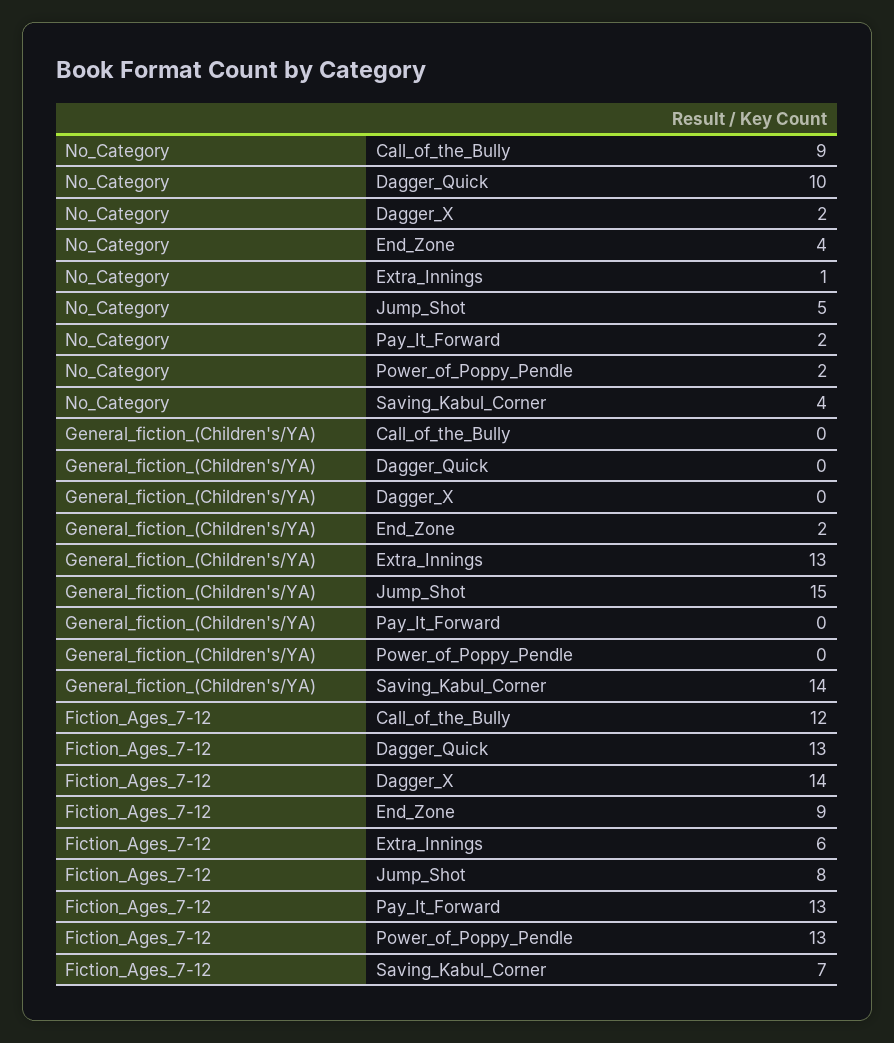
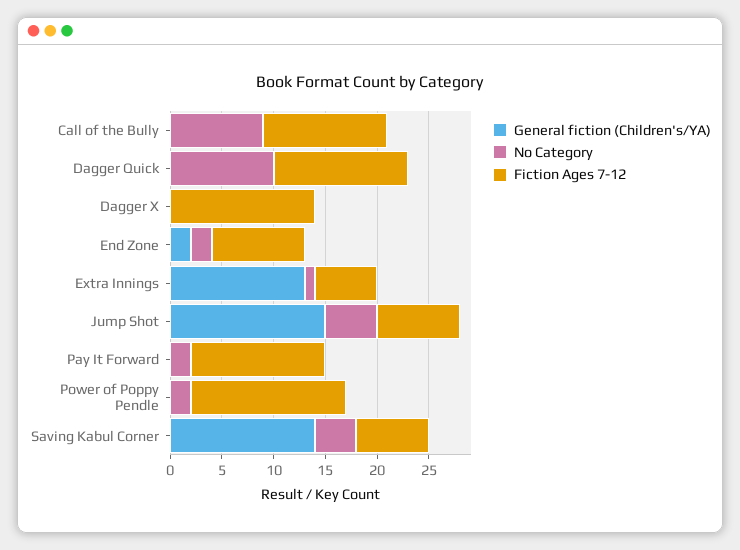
  {
    "No_Category": {
      "Call_of_the_Bully": 9,
      "Dagger_Quick": 10,
-     "Dagger_X": 2,
+     "Dagger_X": 0,
-     "End_Zone": 4,
+     "End_Zone": 2,
      "Extra_Innings": 1,
      "Jump_Shot": 5,
      "Pay_It_Forward": 2,
      "Power_of_Poppy_Pendle": 2,
      "Saving_Kabul_Corner": 4
    },
    "General_fiction_(Children's/YA)": {
      "Call_of_the_Bully": 0,
      "Dagger_Quick": 0,
      "Dagger_X": 0,
      "End_Zone": 2,
      "Extra_Innings": 13,
      "Jump_Shot": 15,
      "Pay_It_Forward": 0,
      "Power_of_Poppy_Pendle": 0,
      "Saving_Kabul_Corner": 14
    },
    "Fiction_Ages_7-12": {
      "Call_of_the_Bully": 12,
      "Dagger_Quick": 13,
      "Dagger_X": 14,
      "End_Zone": 9,
      "Extra_Innings": 6,
      "Jump_Shot": 8,
      "Pay_It_Forward": 13,
-     "Power_of_Poppy_Pendle": 13,
+     "Power_of_Poppy_Pendle": 15,
      "Saving_Kabul_Corner": 7
    }
  }

